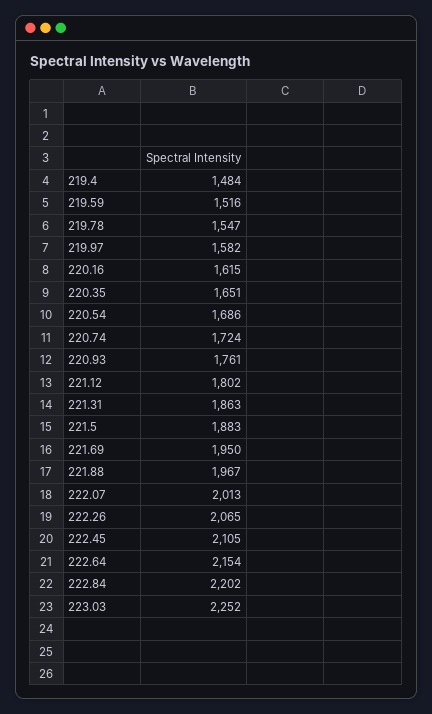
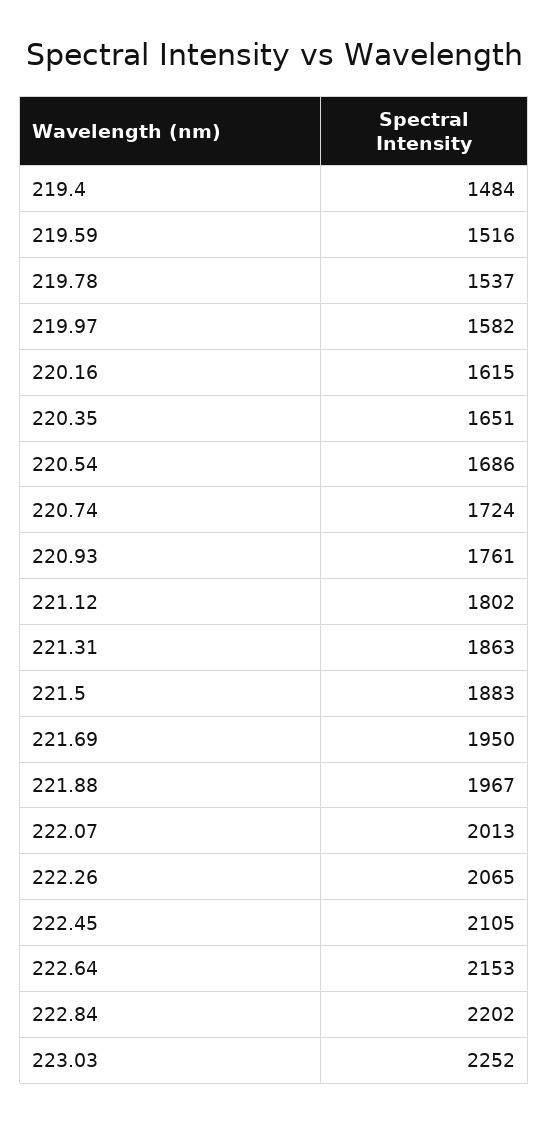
  {
    "219.4": 1484,
    "219.59": 1516,
-   "219.78": 1547,
+   "219.78": 1537,
    "219.97": 1582,
    "220.16": 1615,
    "220.35": 1651,
    "220.54": 1686,
    "220.74": 1724,
    "220.93": 1761,
    "221.12": 1802,
    "221.31": 1863,
    "221.5": 1883,
    "221.69": 1950,
    "221.88": 1967,
    "222.07": 2013,
    "222.26": 2065,
    "222.45": 2105,
-   "222.64": 2154,
+   "222.64": 2153,
    "222.84": 2202,
    "223.03": 2252
  }

